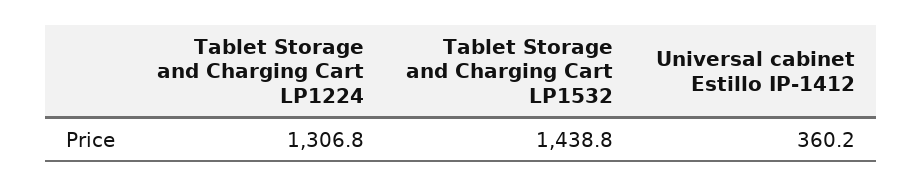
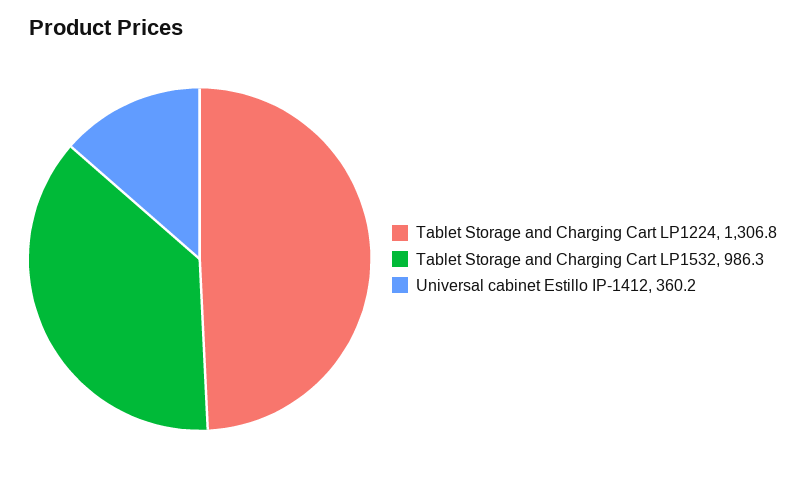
  {
    "Tablet Storage and Charging Cart LP1224": 1306.8,
-   "Tablet Storage and Charging Cart LP1532": 1438.8,
+   "Tablet Storage and Charging Cart LP1532": 986.3,
    "Universal cabinet Estillo IP-1412": 360.2
  }

